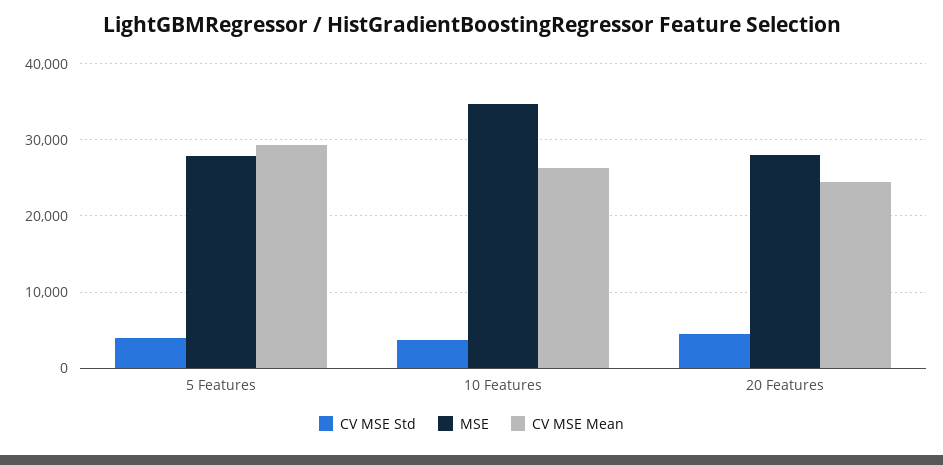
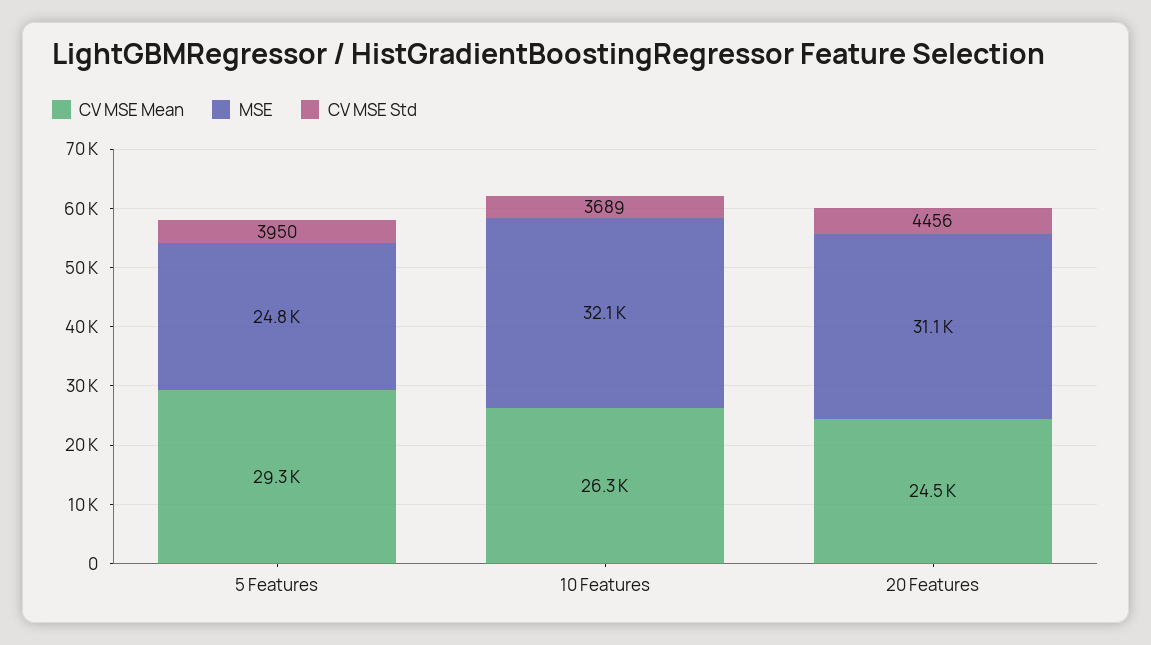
  {
    "CV MSE Std": {
      "5 Features": 3950,
      "10 Features": 3689,
      "20 Features": 4456
    },
    "MSE": {
-     "5 Features": 28000,
+     "5 Features": 24800,
-     "10 Features": 35000,
+     "10 Features": 32100,
-     "20 Features": 28000
+     "20 Features": 31100
    },
    "CV MSE Mean": {
      "5 Features": 29300,
      "10 Features": 26300,
      "20 Features": 24500
    }
  }

